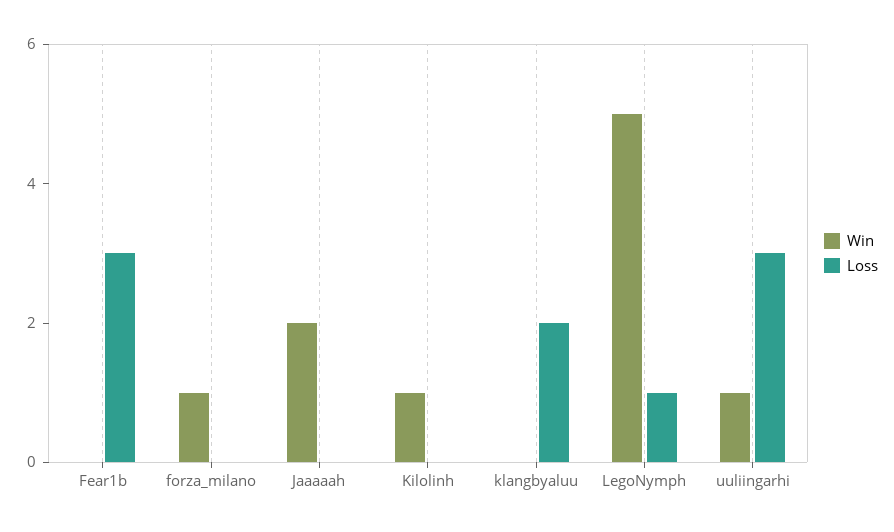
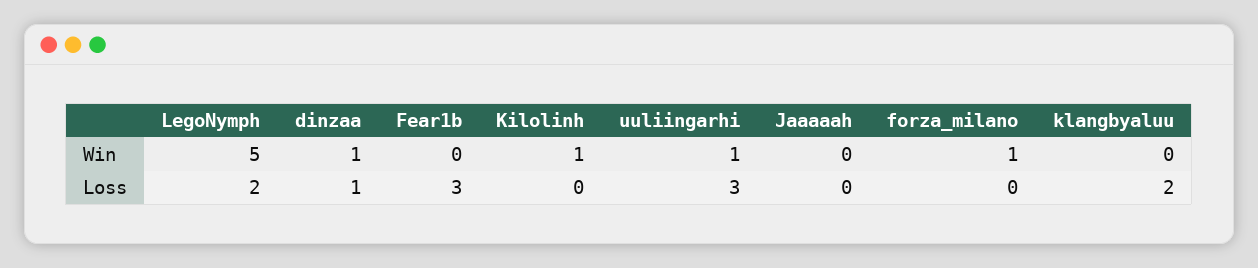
  {
    "Win": {
      "Fear1b": 0,
      "forza_milano": 1,
-     "Jaaaaah": 2,
+     "Jaaaaah": 0,
      "Kilolinh": 1,
      "klangbyaluu": 0,
      "LegoNymph": 5,
-     "uuliingarhi": 1
+     "uuliingarhi": 1,
+     "dinzaa": 1
    },
    "Loss": {
      "Fear1b": 3,
      "forza_milano": 0,
      "Jaaaaah": 0,
      "Kilolinh": 0,
      "klangbyaluu": 2,
-     "LegoNymph": 1,
+     "LegoNymph": 2,
-     "uuliingarhi": 3
+     "uuliingarhi": 3,
+     "dinzaa": 1
    }
  }

